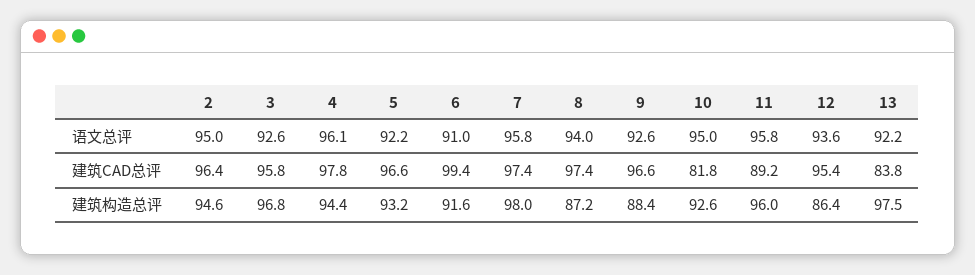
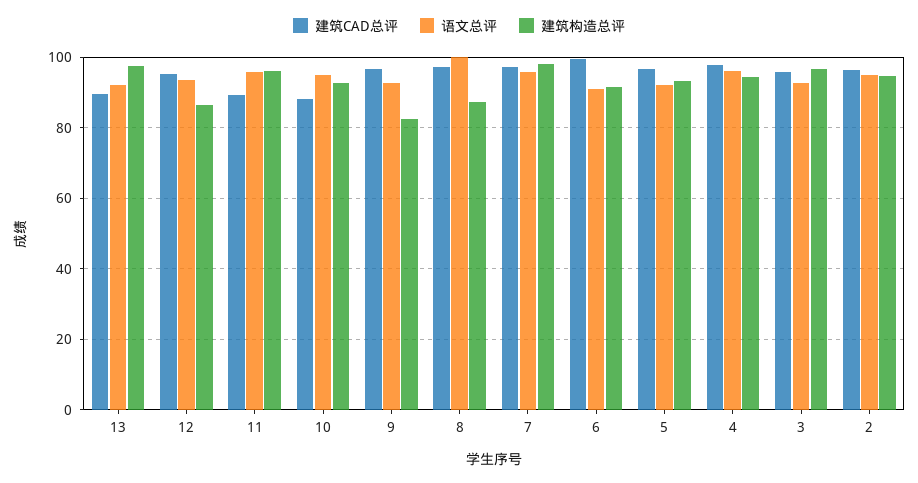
  {
    "语文总评": {
      "2": 95,
      "3": 92.6,
      "4": 96.1,
      "5": 92.2,
      "6": 91,
      "7": 95.8,
-     "8": 94,
+     "8": 100,
      "9": 92.6,
      "10": 95,
      "11": 95.8,
      "12": 93.6,
      "13": 92.2
    },
    "建筑CAD总评": {
      "2": 96.4,
      "3": 95.8,
      "4": 97.8,
      "5": 96.6,
      "6": 99.4,
      "7": 97.4,
      "8": 97.4,
      "9": 96.6,
-     "10": 81.8,
+     "10": 88,
      "11": 89.2,
      "12": 95.4,
-     "13": 83.8
+     "13": 90
    },
    "建筑构造总评": {
      "2": 94.6,
      "3": 96.8,
      "4": 94.4,
      "5": 93.2,
      "6": 91.6,
      "7": 98,
      "8": 87.2,
-     "9": 88.4,
+     "9": 82,
      "10": 92.6,
      "11": 96,
      "12": 86.4,
      "13": 97.5
    }
  }

